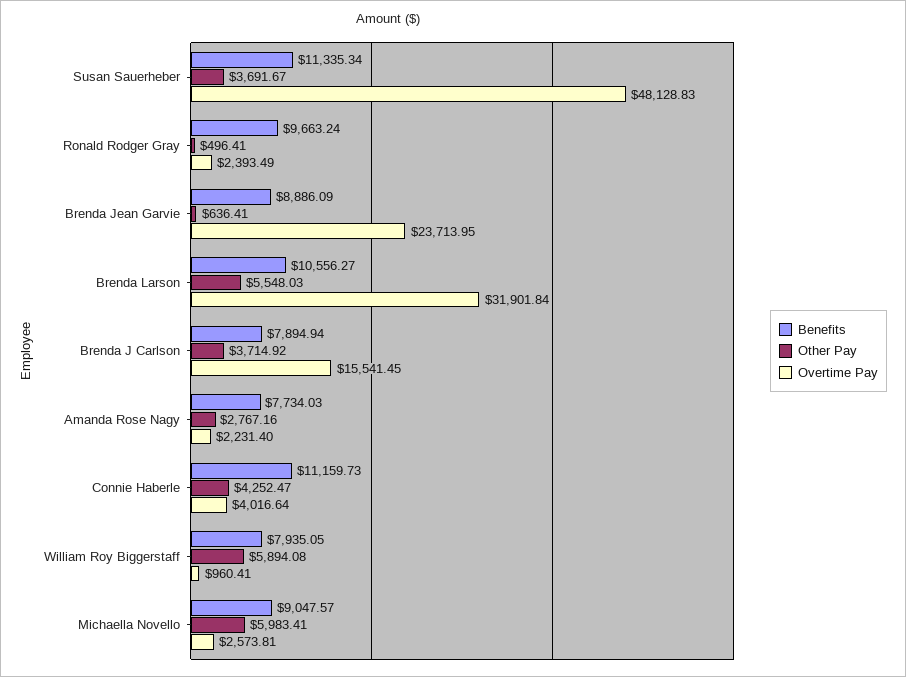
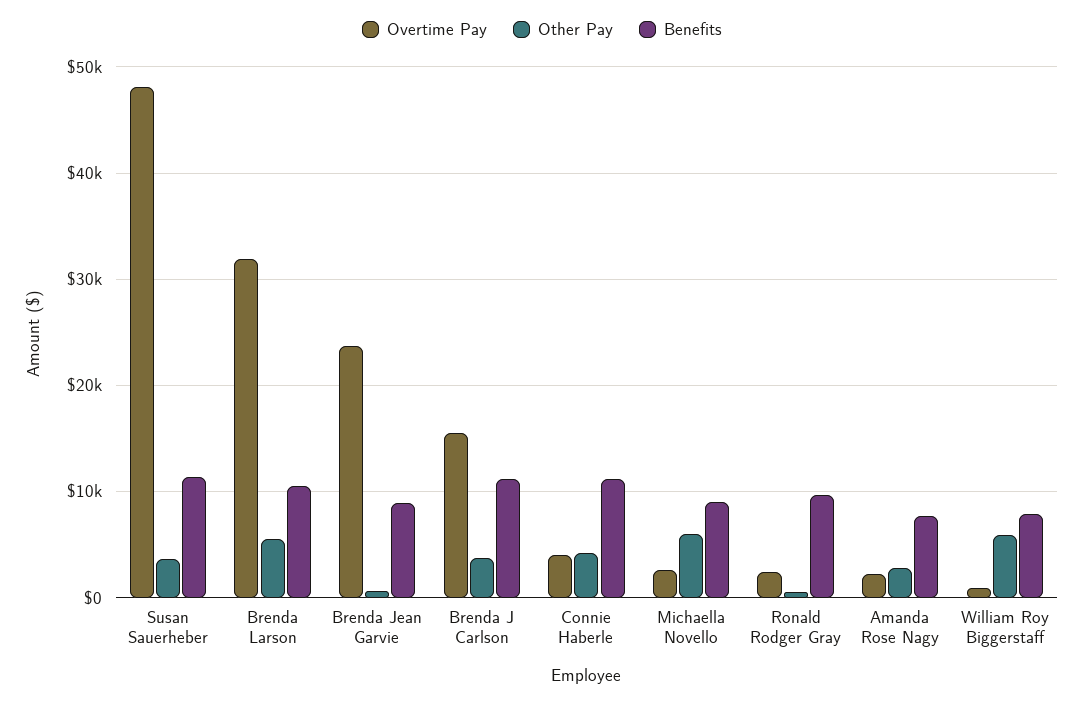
  {
    "Benefits": {
      "Susan Sauerheber": 11335.34,
      "Ronald Rodger Gray": 9663.24,
      "Brenda Jean Garvie": 8886.09,
      "Brenda Larson": 10556.27,
-     "Brenda J Carlson": 7894.94,
+     "Brenda J Carlson": 11000,
      "Amanda Rose Nagy": 7734.03,
      "Connie Haberle": 11159.73,
      "William Roy Biggerstaff": 7935.05,
      "Michaella Novello": 9047.57
    },
    "Other Pay": {
      "Susan Sauerheber": 3691.67,
      "Ronald Rodger Gray": 496.41,
      "Brenda Jean Garvie": 636.41,
      "Brenda Larson": 5548.03,
      "Brenda J Carlson": 3714.92,
      "Amanda Rose Nagy": 2767.16,
      "Connie Haberle": 4252.47,
      "William Roy Biggerstaff": 5894.08,
      "Michaella Novello": 5983.41
    },
    "Overtime Pay": {
      "Susan Sauerheber": 48128.83,
      "Ronald Rodger Gray": 2393.49,
      "Brenda Jean Garvie": 23713.95,
      "Brenda Larson": 31901.84,
      "Brenda J Carlson": 15541.45,
      "Amanda Rose Nagy": 2231.4,
      "Connie Haberle": 4016.64,
      "William Roy Biggerstaff": 960.41,
      "Michaella Novello": 2573.81
    }
  }

